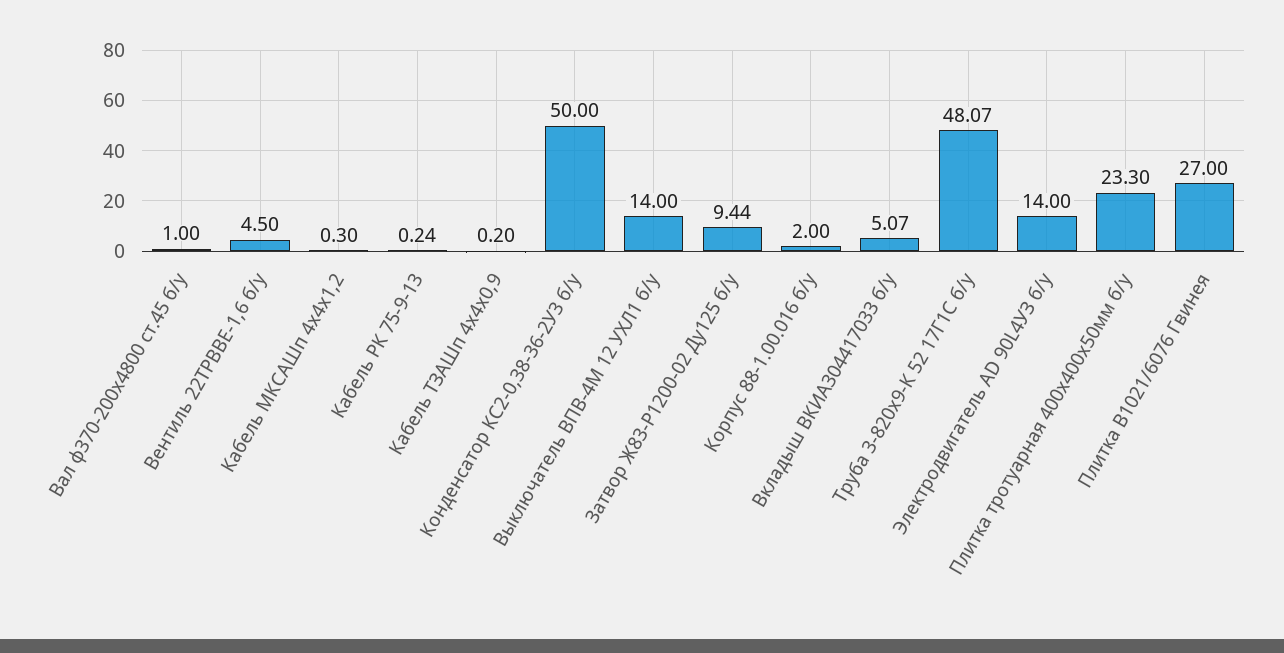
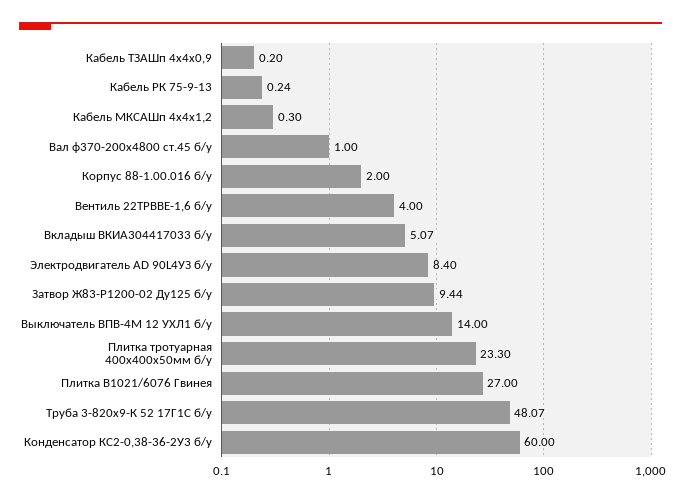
  {
    "Вал ф370-200х4800 ст.45 б/у": 1,
-   "Вентиль 22ТРВВЕ-1,6 б/у": 4.5,
+   "Вентиль 22ТРВВЕ-1,6 б/у": 4,
    "Кабель МКСАШп 4х4х1,2": 0.3,
    "Кабель РК 75-9-13": 0.24,
    "Кабель ТЗАШп 4х4х0,9": 0.2,
-   "Конденсатор КС2-0,38-36-2У3 б/у": 50,
+   "Конденсатор КС2-0,38-36-2У3 б/у": 60,
    "Выключатель ВПВ-4М 12 УХЛ1 б/у": 14,
    "Затвор Ж83-Р1200-02 Ду125 б/у": 9.44,
    "Корпус 88-1.00.016 б/у": 2,
    "Вкладыш ВКИА304417033 б/у": 5.07,
    "Труба 3-820х9-К 52 17Г1С б/у": 48.07,
-   "Электродвигатель AD 90L4УЗ б/у": 14,
+   "Электродвигатель AD 90L4УЗ б/у": 8.4,
    "Плитка тротуарная 400х400х50мм б/у": 23.3,
    "Плитка B1021/6076 Гвинея": 27
  }

